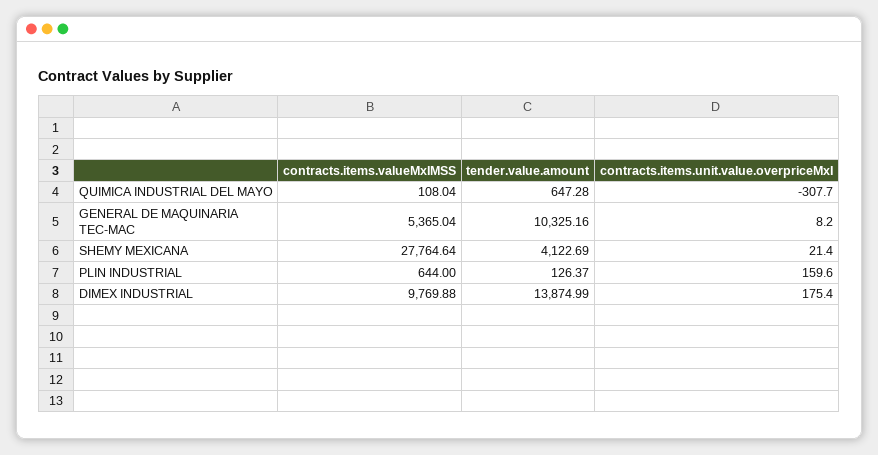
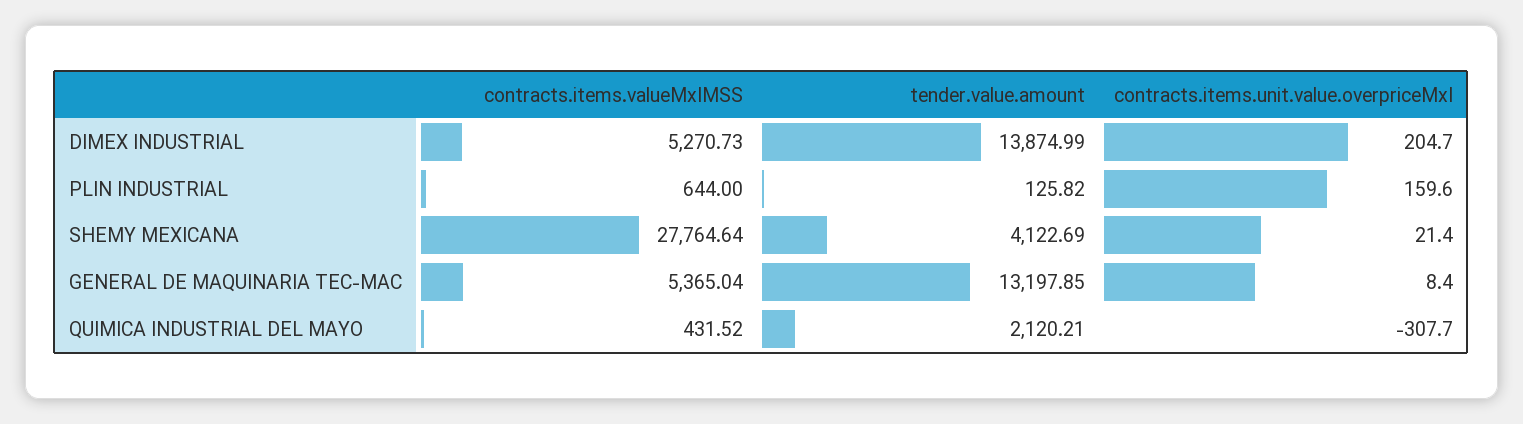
  {
    "contracts.items.valueMxIMSS": {
-     "QUIMICA INDUSTRIAL DEL MAYO": 108.04,
+     "QUIMICA INDUSTRIAL DEL MAYO": 431.52,
      "GENERAL DE MAQUINARIA TEC-MAC": 5365.04,
      "SHEMY MEXICANA": 27764.64,
      "PLIN INDUSTRIAL": 644,
-     "DIMEX INDUSTRIAL": 9769.88
+     "DIMEX INDUSTRIAL": 5270.73
    },
    "tender.value.amount": {
-     "QUIMICA INDUSTRIAL DEL MAYO": 647.28,
+     "QUIMICA INDUSTRIAL DEL MAYO": 2120.21,
-     "GENERAL DE MAQUINARIA TEC-MAC": 10325.16,
+     "GENERAL DE MAQUINARIA TEC-MAC": 13197.85,
      "SHEMY MEXICANA": 4122.69,
-     "PLIN INDUSTRIAL": 126.37,
+     "PLIN INDUSTRIAL": 125.82,
      "DIMEX INDUSTRIAL": 13874.99
    },
    "contracts.items.unit.value.overpriceMxI": {
      "QUIMICA INDUSTRIAL DEL MAYO": -307.7,
-     "GENERAL DE MAQUINARIA TEC-MAC": 8.2,
+     "GENERAL DE MAQUINARIA TEC-MAC": 8.4,
      "SHEMY MEXICANA": 21.4,
      "PLIN INDUSTRIAL": 159.6,
-     "DIMEX INDUSTRIAL": 175.4
+     "DIMEX INDUSTRIAL": 204.7
    }
  }

